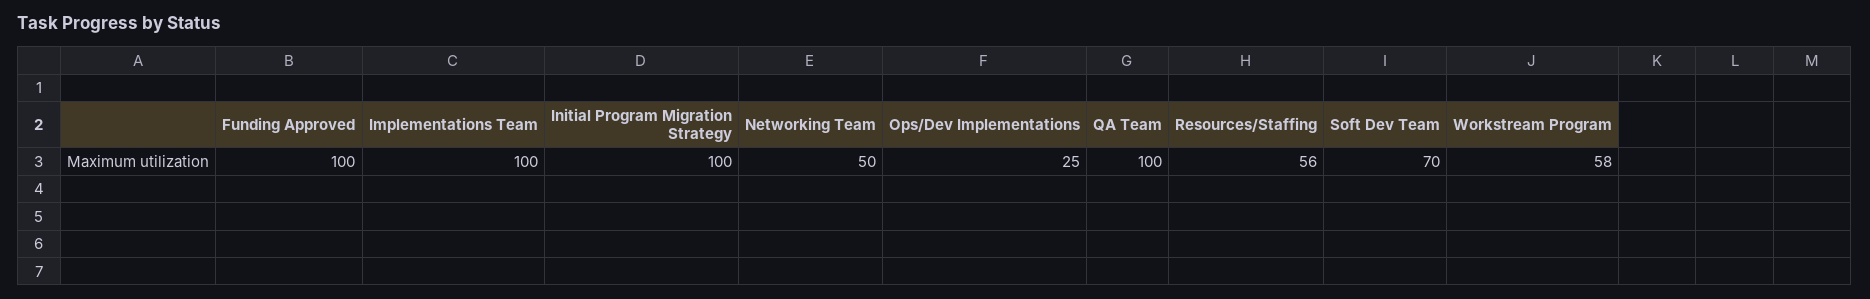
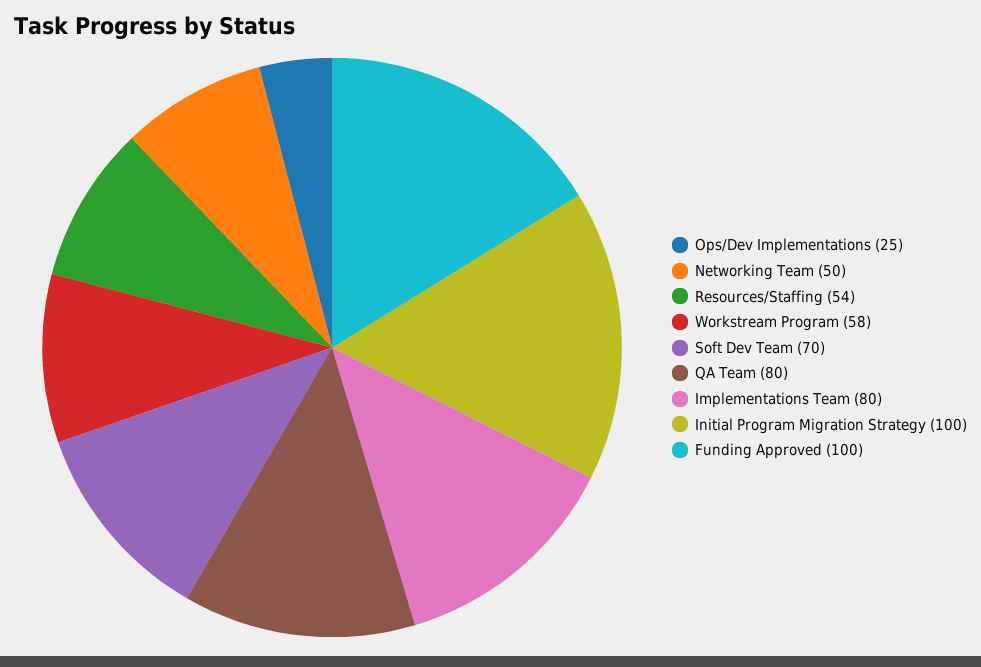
  {
    "Funding Approved": 100,
-   "Implementations Team": 100,
+   "Implementations Team": 80,
    "Initial Program Migration Strategy": 100,
    "Networking Team": 50,
    "Ops/Dev Implementations": 25,
-   "QA Team": 100,
+   "QA Team": 80,
-   "Resources/Staffing": 56,
+   "Resources/Staffing": 54,
    "Soft Dev Team": 70,
    "Workstream Program": 58
  }

